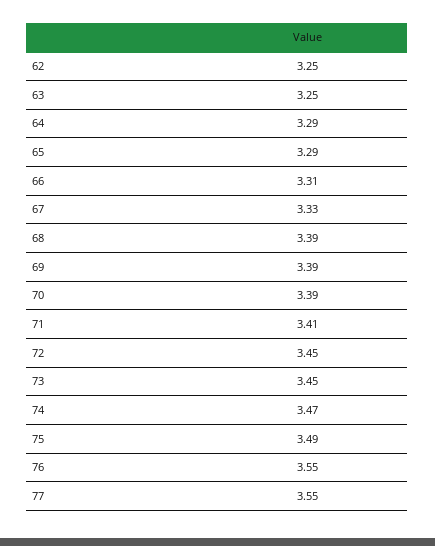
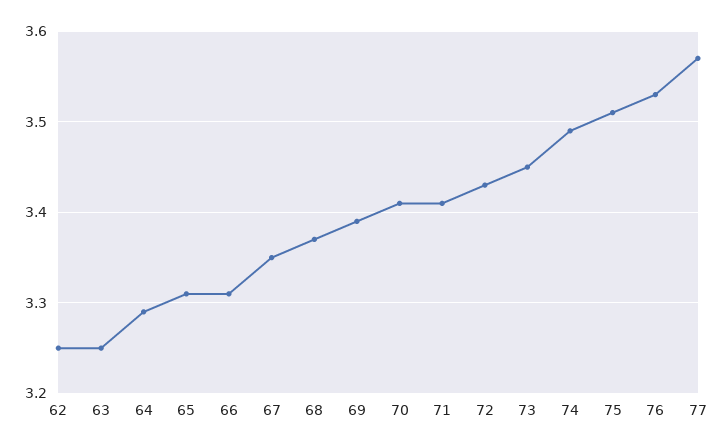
  {
    "62": 3.25,
    "63": 3.25,
    "64": 3.29,
-   "65": 3.29,
+   "65": 3.31,
    "66": 3.31,
-   "67": 3.33,
+   "67": 3.35,
-   "68": 3.39,
+   "68": 3.37,
    "69": 3.39,
-   "70": 3.39,
+   "70": 3.41,
    "71": 3.41,
-   "72": 3.45,
+   "72": 3.43,
    "73": 3.45,
-   "74": 3.47,
+   "74": 3.49,
-   "75": 3.49,
+   "75": 3.51,
-   "76": 3.55,
+   "76": 3.53,
-   "77": 3.55
+   "77": 3.57
  }

